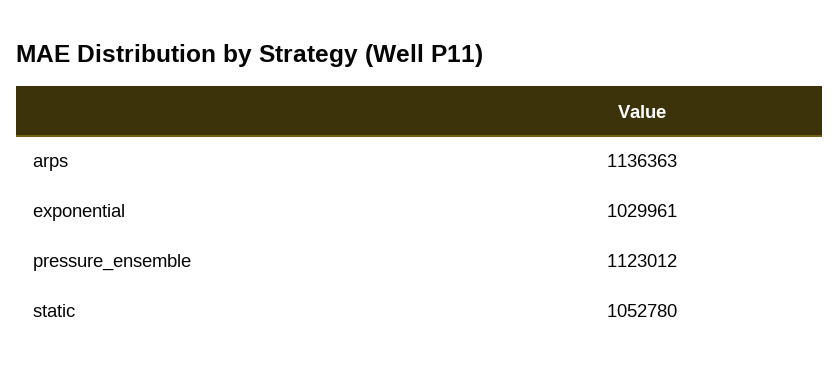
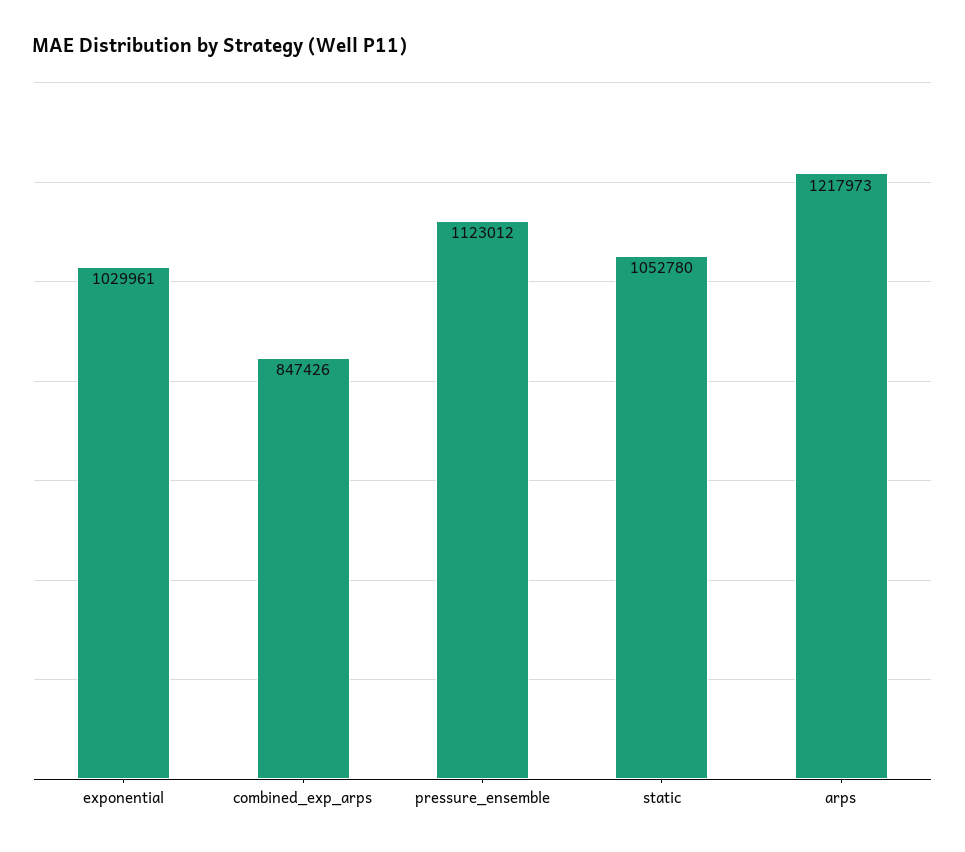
  {
-   "arps": 1136363,
+   "arps": 1217973,
    "exponential": 1029961,
    "pressure_ensemble": 1123012,
-   "static": 1052780
+   "static": 1052780,
+   "combined_exp_arps": 847426
  }

